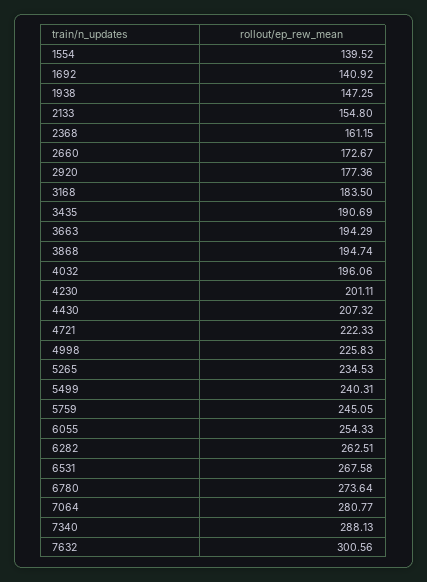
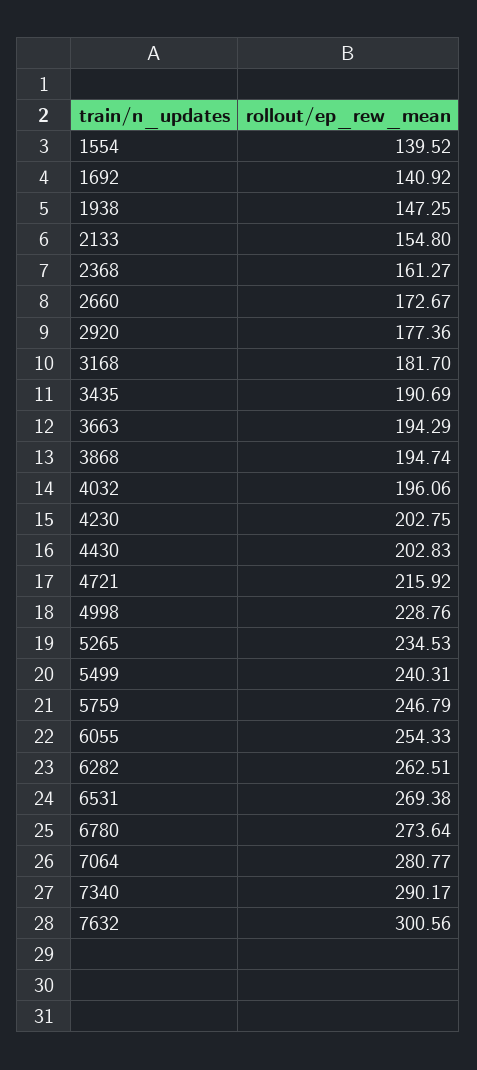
  {
    "1554": 139.52,
    "1692": 140.92,
    "1938": 147.25,
    "2133": 154.8,
-   "2368": 161.15,
+   "2368": 161.27,
    "2660": 172.67,
    "2920": 177.36,
-   "3168": 183.5,
+   "3168": 181.7,
    "3435": 190.69,
    "3663": 194.29,
    "3868": 194.74,
    "4032": 196.06,
-   "4230": 201.11,
+   "4230": 202.75,
-   "4430": 207.32,
+   "4430": 202.83,
-   "4721": 222.33,
+   "4721": 215.92,
-   "4998": 225.83,
+   "4998": 228.76,
    "5265": 234.53,
    "5499": 240.31,
-   "5759": 245.05,
+   "5759": 246.79,
    "6055": 254.33,
    "6282": 262.51,
-   "6531": 267.58,
+   "6531": 269.38,
    "6780": 273.64,
    "7064": 280.77,
-   "7340": 288.13,
+   "7340": 290.17,
    "7632": 300.56
  }

